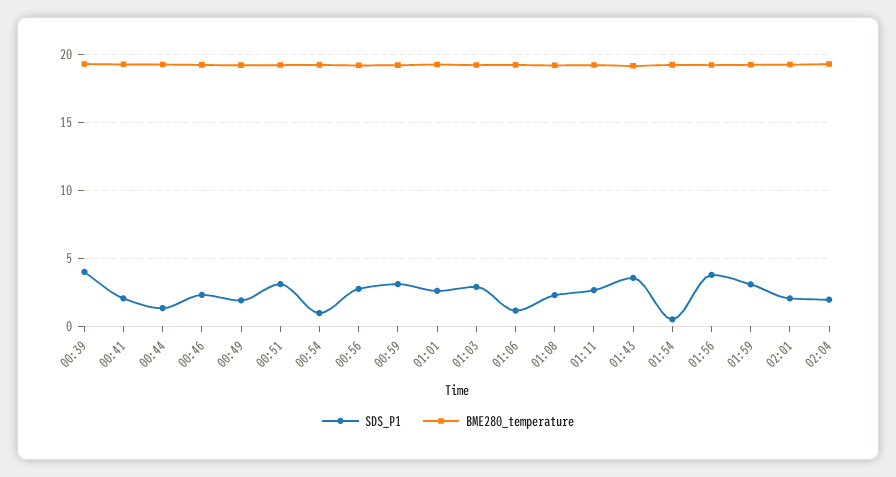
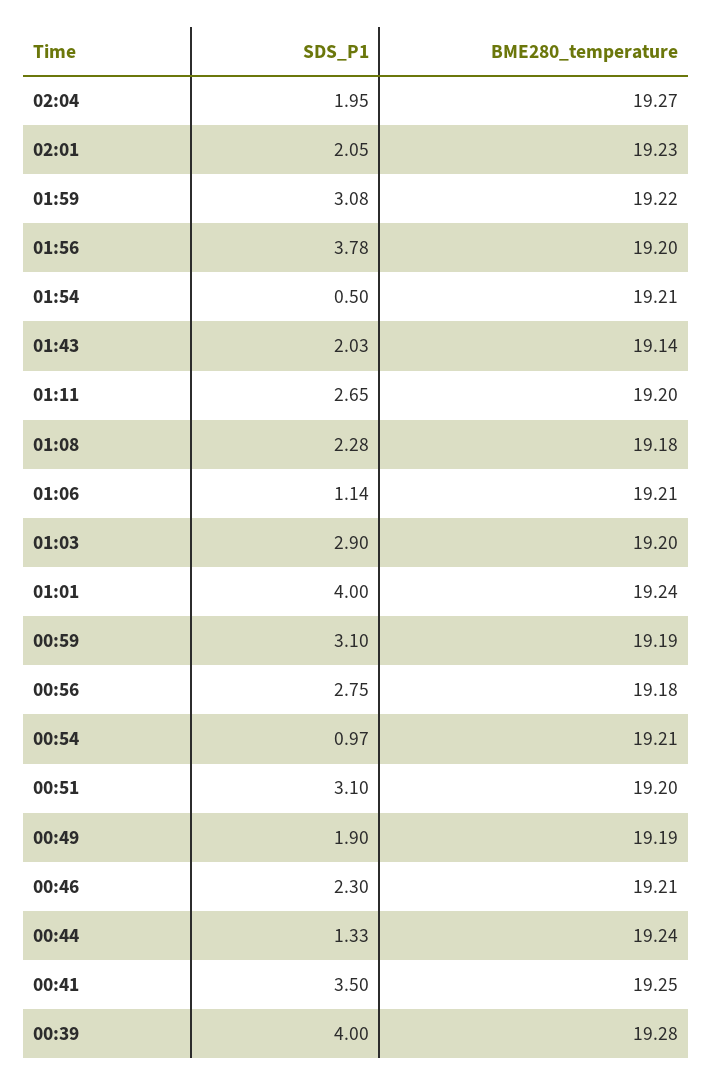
  {
    "SDS_P1": {
      "00:39": 4,
-     "00:41": 2,
+     "00:41": 3.5,
      "00:44": 1.33,
      "00:46": 2.3,
      "00:49": 1.9,
      "00:51": 3.1,
      "00:54": 0.97,
      "00:56": 2.75,
      "00:59": 3.1,
-     "01:01": 2.5,
+     "01:01": 4,
      "01:03": 2.9,
      "01:06": 1.14,
      "01:08": 2.28,
      "01:11": 2.65,
-     "01:43": 3.5,
+     "01:43": 2.03,
      "01:54": 0.5,
      "01:56": 3.78,
      "01:59": 3.08,
      "02:01": 2.05,
      "02:04": 1.95
    },
    "BME280_temperature": {
      "00:39": 19.28,
      "00:41": 19.25,
      "00:44": 19.24,
      "00:46": 19.21,
      "00:49": 19.19,
      "00:51": 19.2,
      "00:54": 19.21,
      "00:56": 19.18,
      "00:59": 19.19,
      "01:01": 19.24,
      "01:03": 19.2,
      "01:06": 19.21,
      "01:08": 19.18,
      "01:11": 19.2,
      "01:43": 19.14,
      "01:54": 19.21,
      "01:56": 19.2,
      "01:59": 19.22,
      "02:01": 19.23,
      "02:04": 19.27
    }
  }

